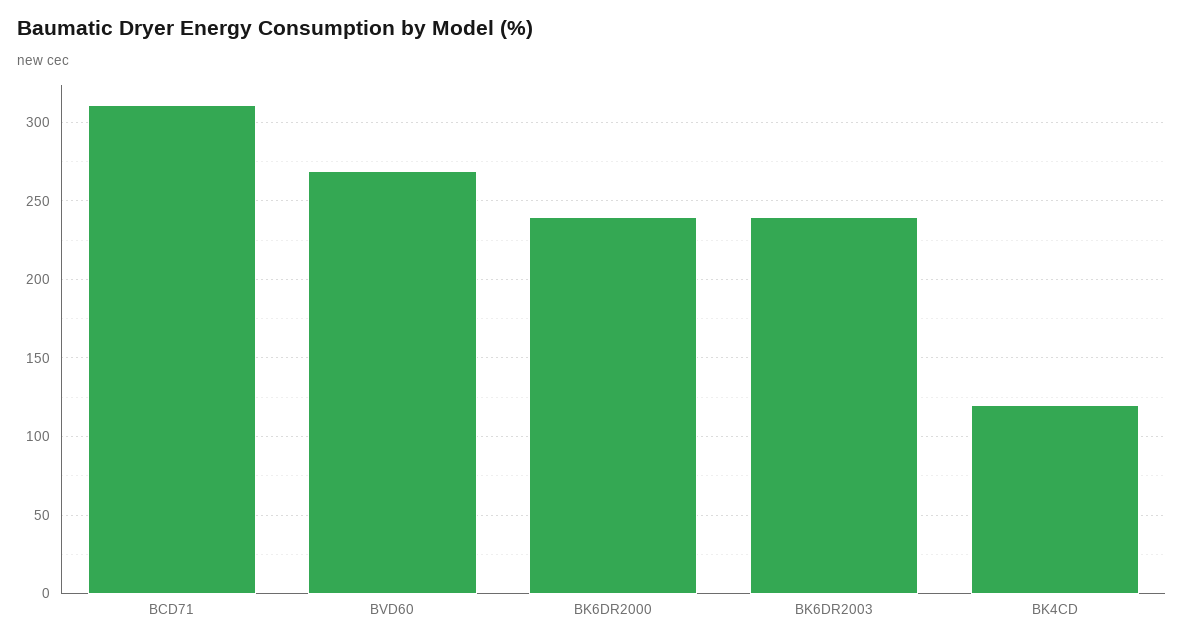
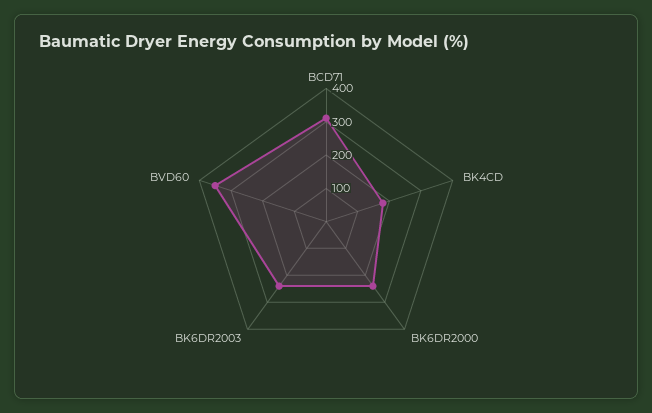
  {
    "BCD71": 310,
-   "BVD60": 270,
+   "BVD60": 350,
    "BK6DR2000": 240,
    "BK6DR2003": 240,
-   "BK4CD": 120
+   "BK4CD": 175
  }

